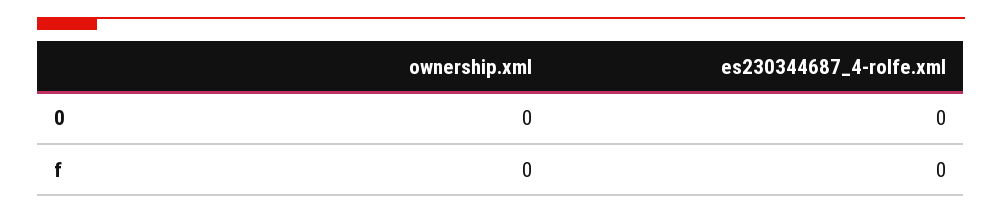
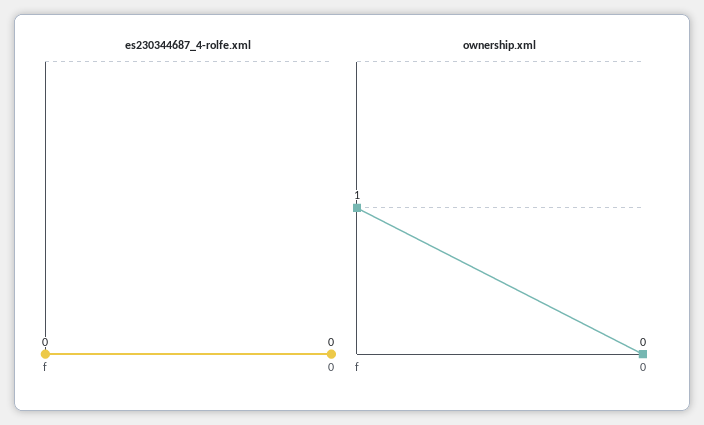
  {
    "ownership.xml": {
      "0": 0,
-     "f": 0
+     "f": 1
    },
    "es230344687_4-rolfe.xml": {
      "0": 0,
      "f": 0
    }
  }

